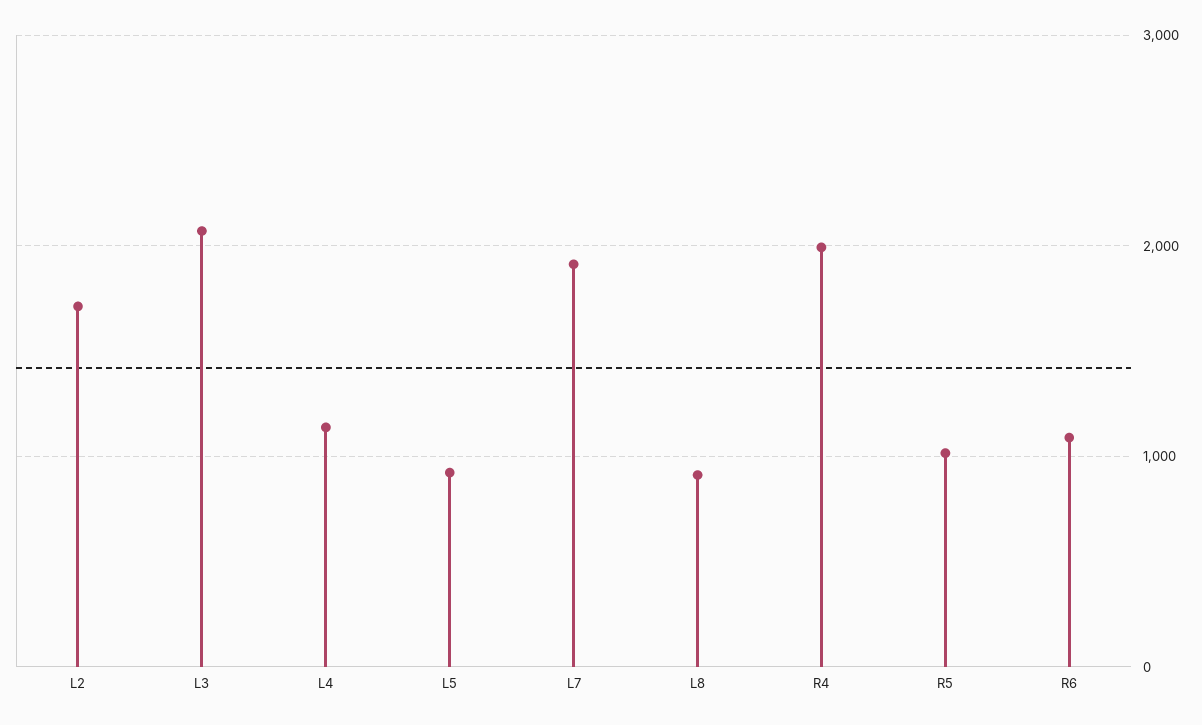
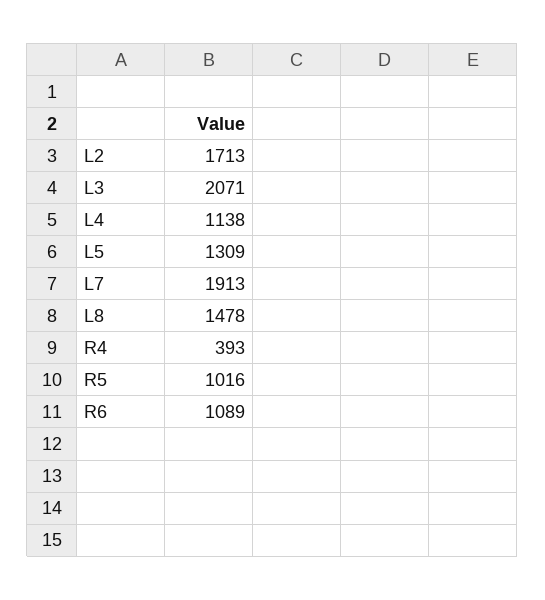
  {
    "L2": 1713,
    "L3": 2071,
    "L4": 1138,
-   "L5": 900,
+   "L5": 1309,
    "L7": 1913,
-   "L8": 900,
+   "L8": 1478,
-   "R4": 2000,
+   "R4": 393,
    "R5": 1016,
    "R6": 1089
  }

